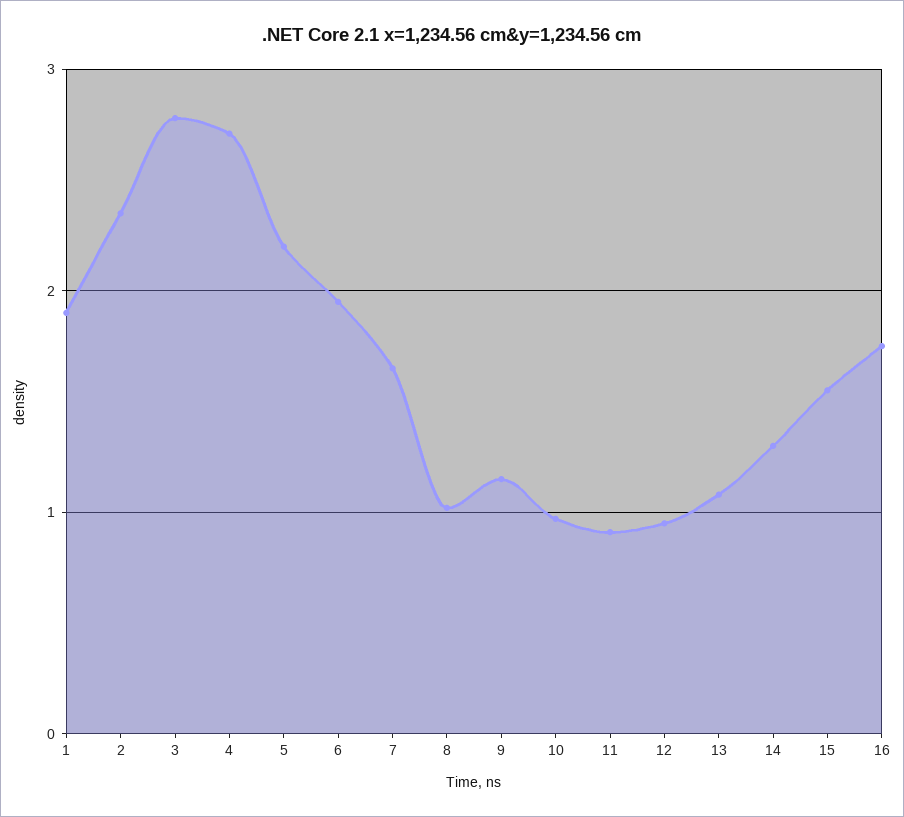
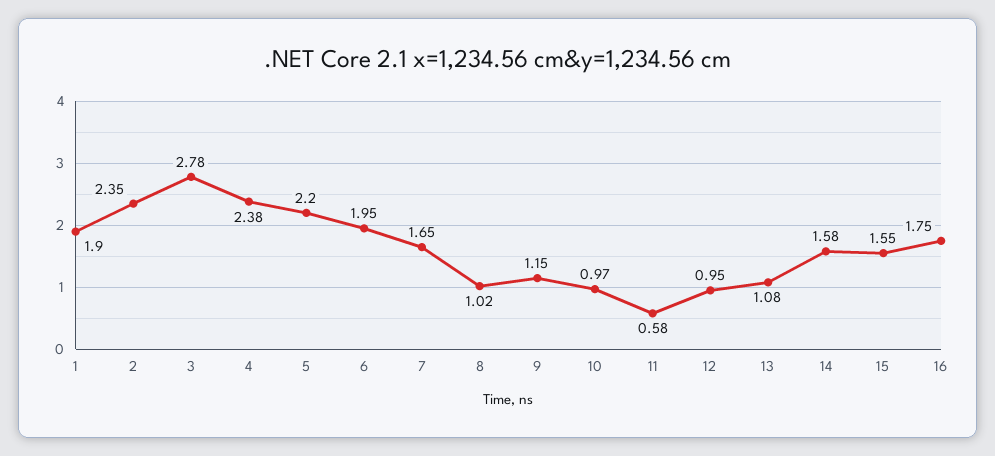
  {
    "1": 1.9,
    "2": 2.35,
    "3": 2.78,
-   "4": 2.7,
+   "4": 2.38,
    "5": 2.2,
    "6": 1.95,
    "7": 1.65,
    "8": 1.02,
    "9": 1.15,
    "10": 0.97,
-   "11": 0.9,
+   "11": 0.58,
    "12": 0.95,
    "13": 1.08,
-   "14": 1.3,
+   "14": 1.58,
    "15": 1.55,
    "16": 1.75
  }

